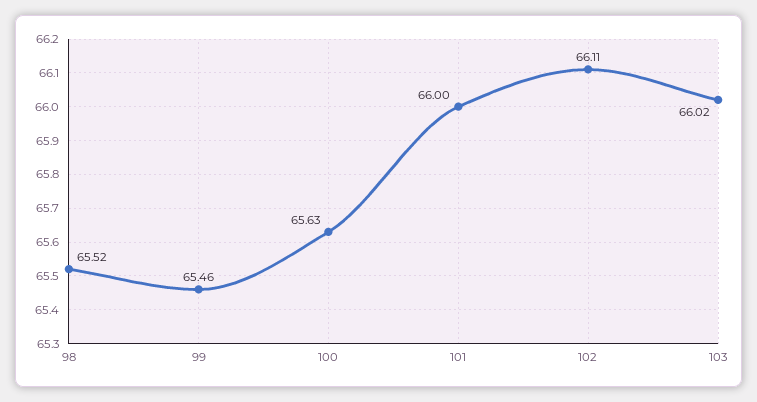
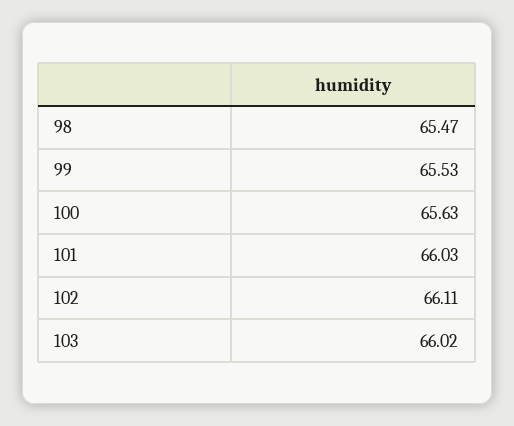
  {
-   "98": 65.52,
+   "98": 65.47,
-   "99": 65.46,
+   "99": 65.53,
    "100": 65.63,
-   "101": 66,
+   "101": 66.03,
    "102": 66.11,
    "103": 66.02
  }

